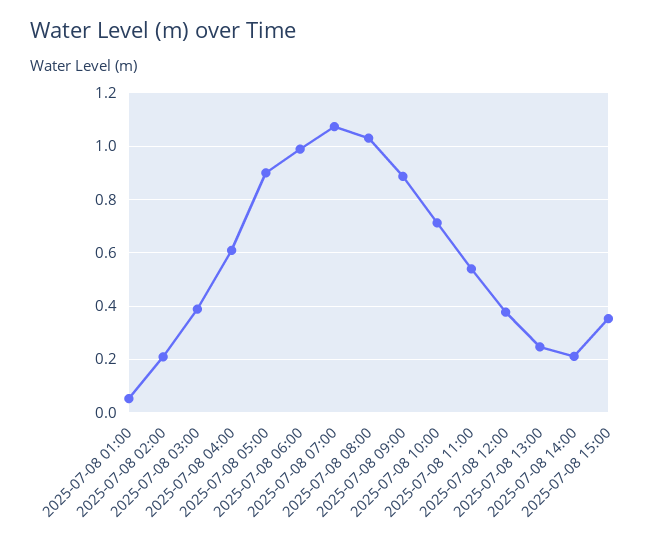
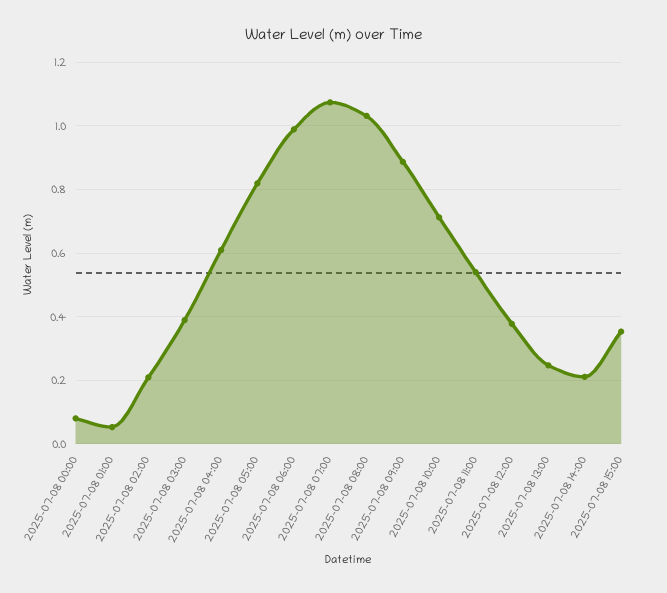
  {
    "2025-07-08 01:00": 0.06,
    "2025-07-08 02:00": 0.2,
    "2025-07-08 03:00": 0.38,
    "2025-07-08 04:00": 0.6,
-   "2025-07-08 05:00": 0.9,
+   "2025-07-08 05:00": 0.82,
    "2025-07-08 06:00": 0.98,
    "2025-07-08 07:00": 1.08,
    "2025-07-08 08:00": 1.04,
    "2025-07-08 09:00": 0.88,
    "2025-07-08 10:00": 0.72,
    "2025-07-08 11:00": 0.54,
    "2025-07-08 12:00": 0.38,
    "2025-07-08 13:00": 0.24,
    "2025-07-08 14:00": 0.22,
-   "2025-07-08 15:00": 0.36
+   "2025-07-08 15:00": 0.36,
+   "2025-07-08 00:00": 0.08
  }

